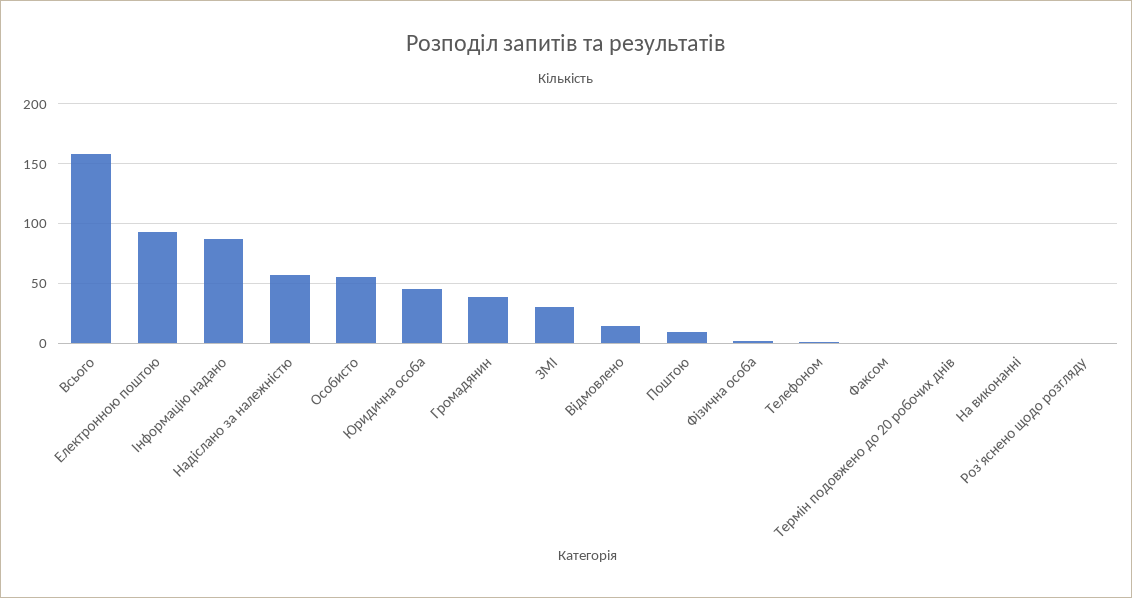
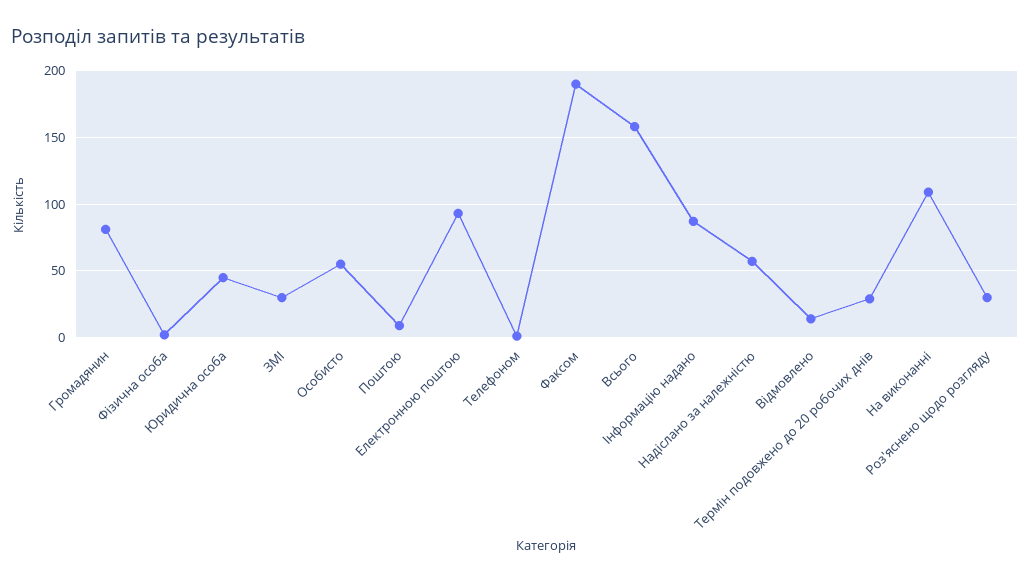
  {
    "Всього": 160,
    "Електронною поштою": 95,
    "Інформацію надано": 85,
    "Надіслано за належністю": 55,
    "Особисто": 55,
    "Юридична особа": 45,
-   "Громадянин": 40,
+   "Громадянин": 80,
    "ЗМІ": 30,
    "Відмовлено": 15,
    "Поштою": 10,
    "Фізична особа": 0,
    "Телефоном": 0,
-   "Факсом": 0,
+   "Факсом": 190,
-   "Термін подовжено до 20 робочих днів": 0,
+   "Термін подовжено до 20 робочих днів": 30,
-   "На виконанні": 0,
+   "На виконанні": 110,
-   "Роз'яснено щодо розгляду": 0
+   "Роз'яснено щодо розгляду": 30
  }

